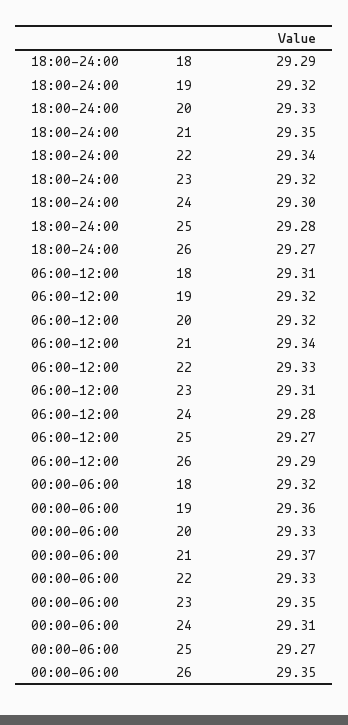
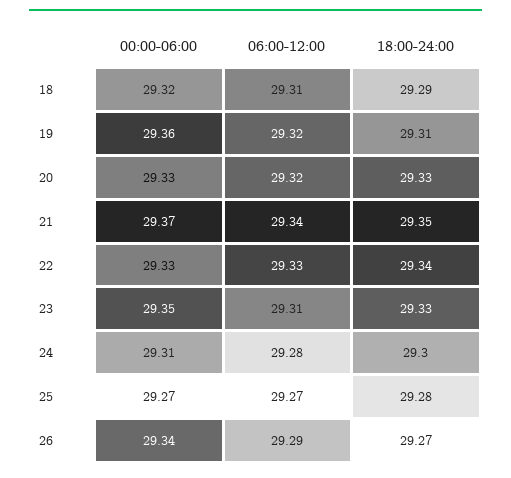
  {
    "18:00-24:00": {
      "18": 29.29,
-     "19": 29.32,
+     "19": 29.31,
      "20": 29.33,
      "21": 29.35,
      "22": 29.34,
-     "23": 29.32,
+     "23": 29.33,
      "24": 29.3,
      "25": 29.28,
      "26": 29.27
    },
    "06:00-12:00": {
      "18": 29.31,
      "19": 29.32,
      "20": 29.32,
      "21": 29.34,
      "22": 29.33,
      "23": 29.31,
      "24": 29.28,
      "25": 29.27,
      "26": 29.29
    },
    "00:00-06:00": {
      "18": 29.32,
      "19": 29.36,
      "20": 29.33,
      "21": 29.37,
      "22": 29.33,
      "23": 29.35,
      "24": 29.31,
      "25": 29.27,
-     "26": 29.35
+     "26": 29.34
    }
  }

